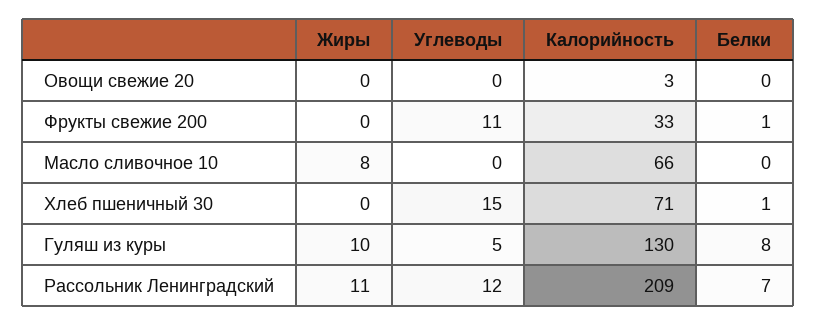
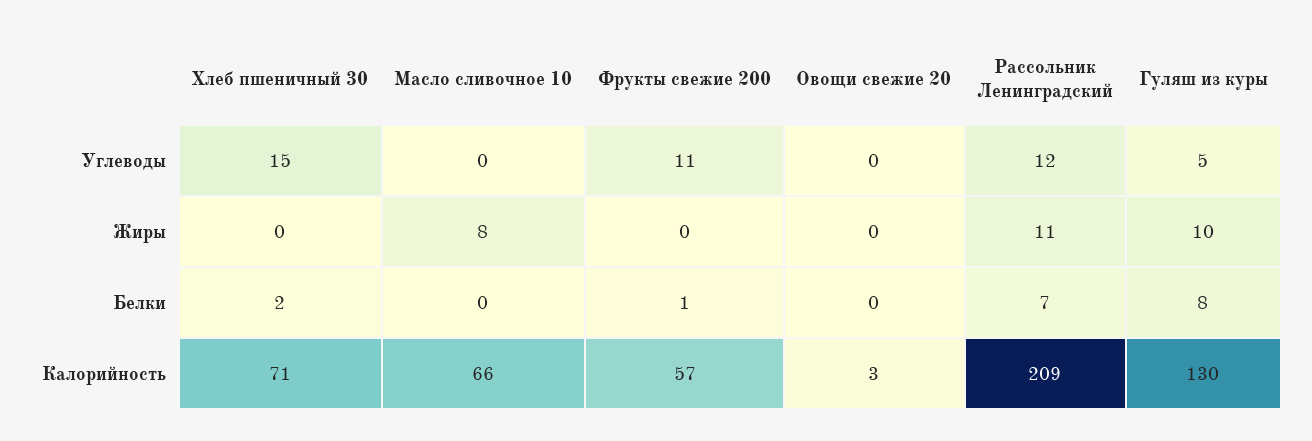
  {
    "Жиры": {
      "Овощи свежие 20": 0,
      "Фрукты свежие 200": 0,
      "Масло сливочное 10": 8,
      "Хлеб пшеничный 30": 0,
      "Гуляш из куры": 10,
      "Рассольник Ленинградский": 11
    },
    "Углеводы": {
      "Овощи свежие 20": 0,
      "Фрукты свежие 200": 11,
      "Масло сливочное 10": 0,
      "Хлеб пшеничный 30": 15,
      "Гуляш из куры": 5,
      "Рассольник Ленинградский": 12
    },
    "Калорийность": {
      "Овощи свежие 20": 3,
-     "Фрукты свежие 200": 33,
+     "Фрукты свежие 200": 57,
      "Масло сливочное 10": 66,
      "Хлеб пшеничный 30": 71,
      "Гуляш из куры": 130,
      "Рассольник Ленинградский": 209
    },
    "Белки": {
      "Овощи свежие 20": 0,
      "Фрукты свежие 200": 1,
      "Масло сливочное 10": 0,
-     "Хлеб пшеничный 30": 1,
+     "Хлеб пшеничный 30": 2,
      "Гуляш из куры": 8,
      "Рассольник Ленинградский": 7
    }
  }

